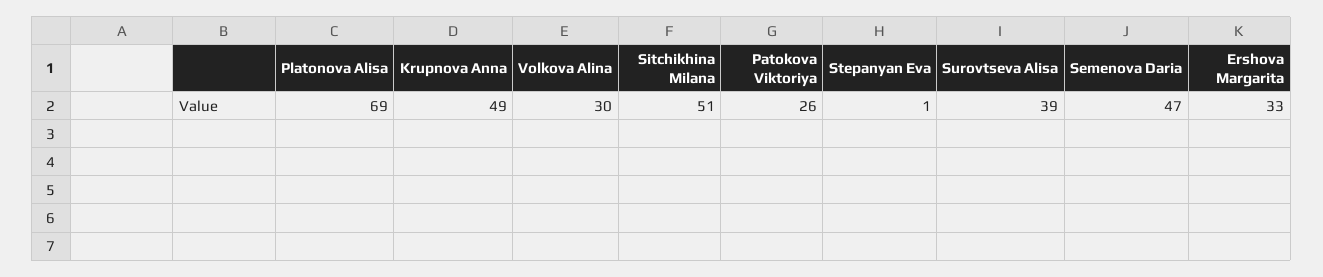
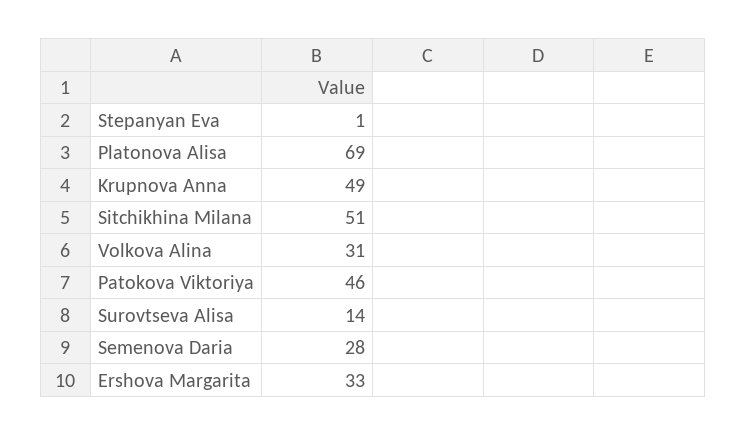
  {
    "Platonova Alisa": 69,
    "Krupnova Anna": 49,
-   "Volkova Alina": 30,
+   "Volkova Alina": 31,
    "Sitchikhina Milana": 51,
-   "Patokova Viktoriya": 26,
+   "Patokova Viktoriya": 46,
    "Stepanyan Eva": 1,
-   "Surovtseva Alisa": 39,
+   "Surovtseva Alisa": 14,
-   "Semenova Daria": 47,
+   "Semenova Daria": 28,
    "Ershova Margarita": 33
  }

